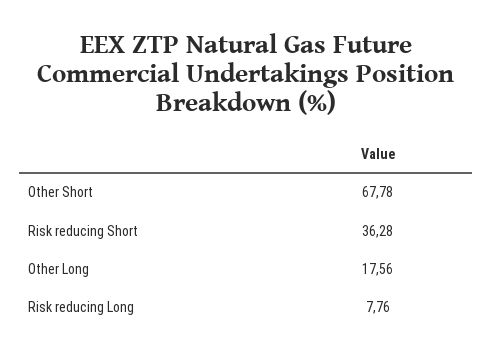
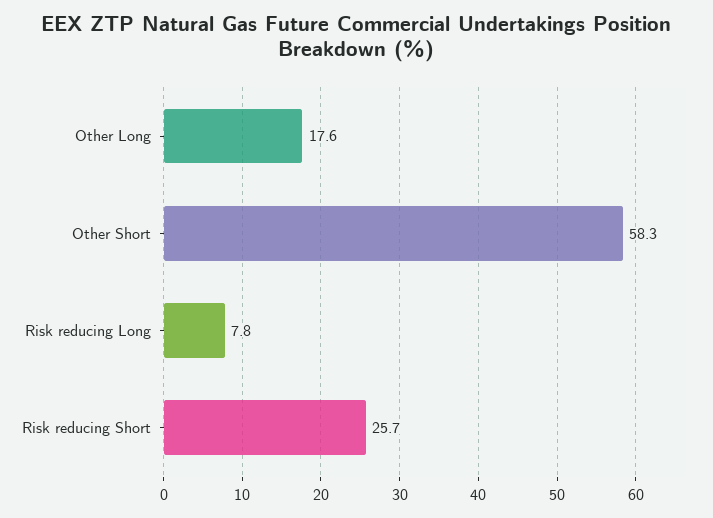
  {
-   "Other Short": 67.78,
+   "Other Short": 58.3,
-   "Risk reducing Short": 36.28,
+   "Risk reducing Short": 25.7,
    "Other Long": 17.56,
    "Risk reducing Long": 7.76
  }

